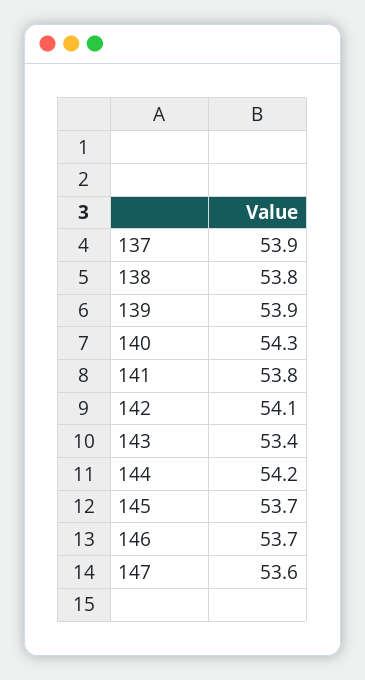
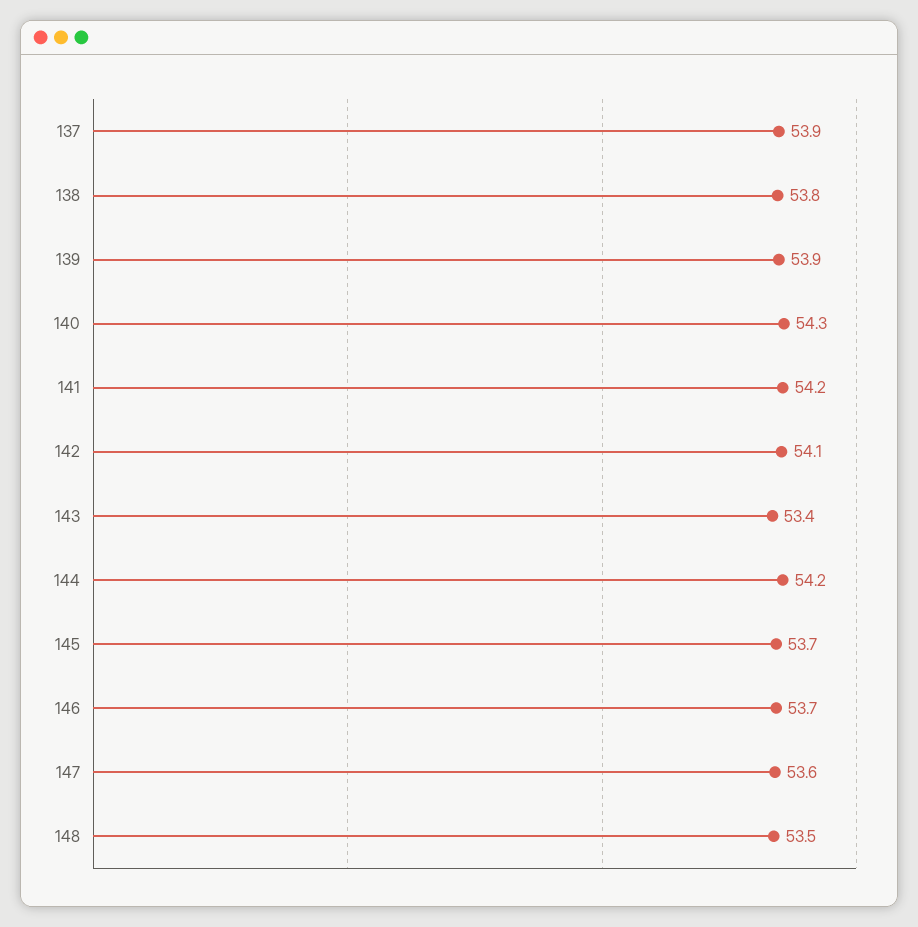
  {
    "137": 53.9,
    "138": 53.8,
    "139": 53.9,
    "140": 54.3,
-   "141": 53.8,
+   "141": 54.2,
    "142": 54.1,
    "143": 53.4,
    "144": 54.2,
    "145": 53.7,
    "146": 53.7,
-   "147": 53.6
+   "147": 53.6,
+   "148": 53.5
  }

